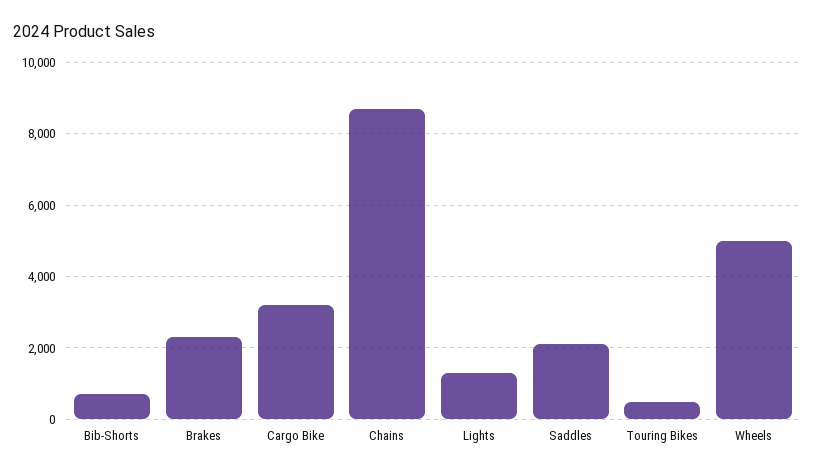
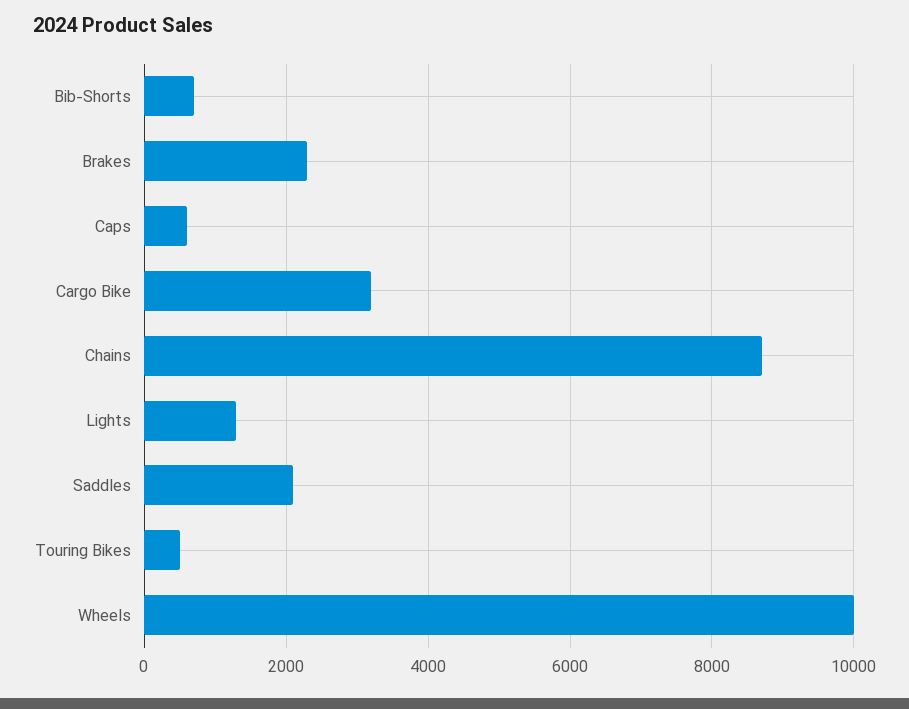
  {
    "Bib-Shorts": 800,
    "Brakes": 2400,
    "Cargo Bike": 3200,
    "Chains": 8800,
    "Lights": 1400,
    "Saddles": 2200,
    "Touring Bikes": 600,
-   "Wheels": 5000
+   "Wheels": 10000,
+   "Caps": 600
  }

